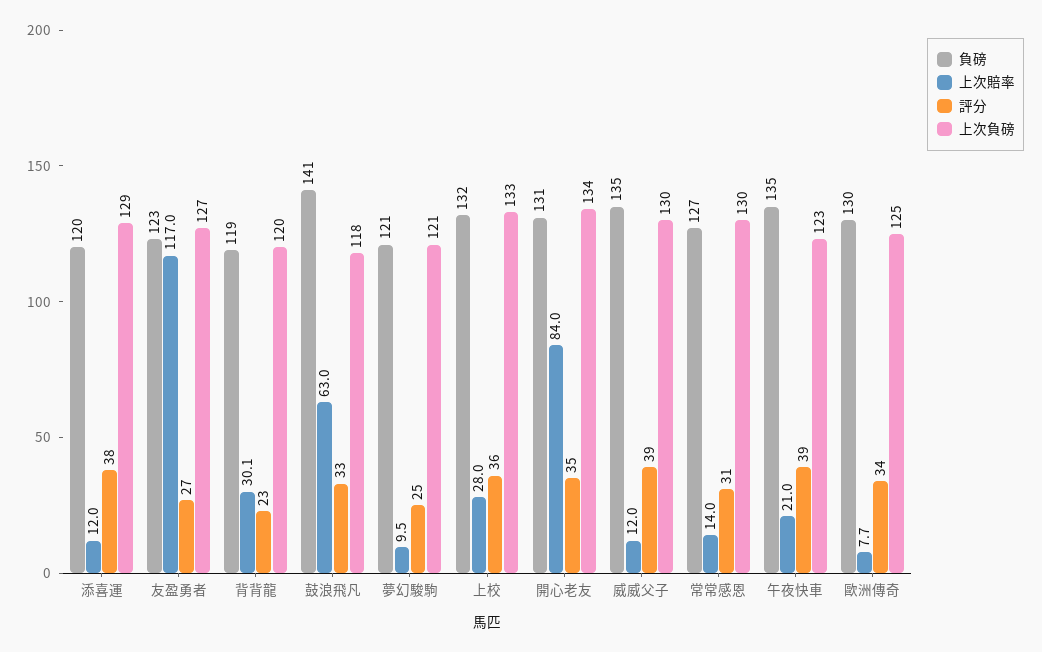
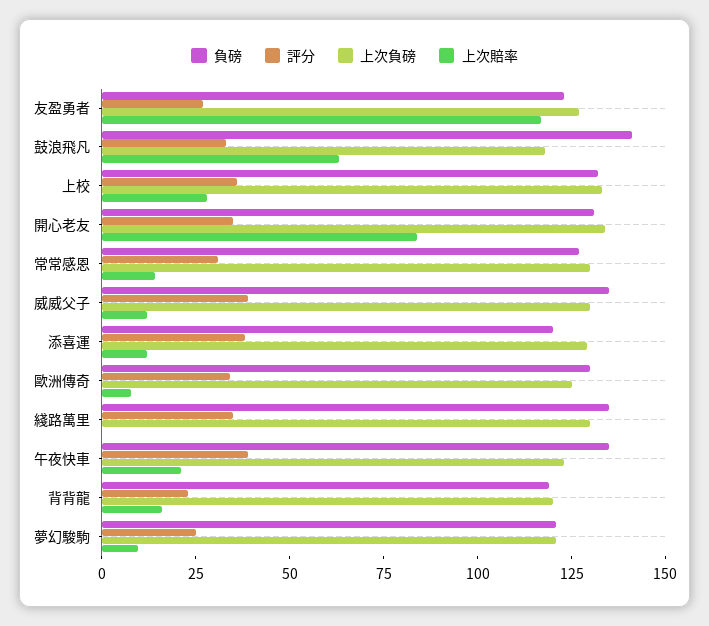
  {
    "負磅": {
      "添喜運": 120,
      "友盈勇者": 123,
      "背背龍": 119,
      "鼓浪飛凡": 141,
      "夢幻駿駒": 121,
      "上校": 132,
      "開心老友": 131,
      "威威父子": 135,
      "常常感恩": 127,
      "午夜快車": 135,
-     "歐洲傳奇": 130
+     "歐洲傳奇": 130,
+     "綫路萬里": 135
    },
    "上次賠率": {
      "添喜運": 12,
      "友盈勇者": 117,
-     "背背龍": 30.1,
+     "背背龍": 15,
      "鼓浪飛凡": 63,
      "夢幻駿駒": 9.5,
      "上校": 28,
      "開心老友": 84,
      "威威父子": 12,
      "常常感恩": 14,
      "午夜快車": 21,
-     "歐洲傳奇": 7.7
+     "歐洲傳奇": 7.7,
+     "綫路萬里": 0
    },
    "評分": {
      "添喜運": 38,
      "友盈勇者": 27,
      "背背龍": 23,
      "鼓浪飛凡": 33,
      "夢幻駿駒": 25,
      "上校": 36,
      "開心老友": 35,
      "威威父子": 39,
      "常常感恩": 31,
      "午夜快車": 39,
-     "歐洲傳奇": 34
+     "歐洲傳奇": 34,
+     "綫路萬里": 35
    },
    "上次負磅": {
      "添喜運": 129,
      "友盈勇者": 127,
      "背背龍": 120,
      "鼓浪飛凡": 118,
      "夢幻駿駒": 121,
      "上校": 133,
      "開心老友": 134,
      "威威父子": 130,
      "常常感恩": 130,
      "午夜快車": 123,
-     "歐洲傳奇": 125
+     "歐洲傳奇": 125,
+     "綫路萬里": 130
    }
  }

